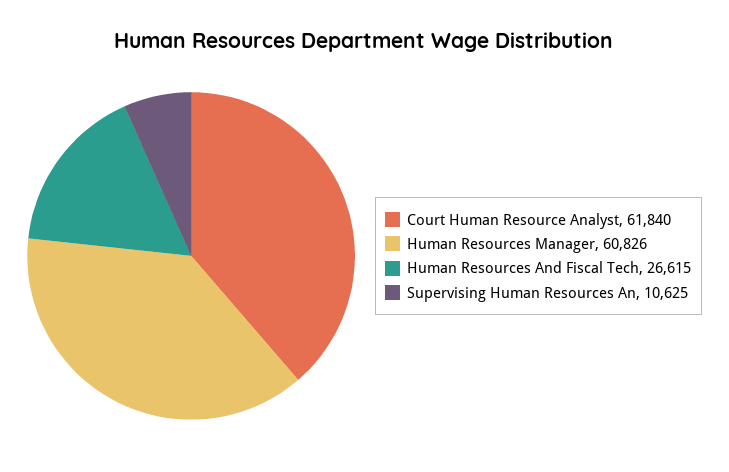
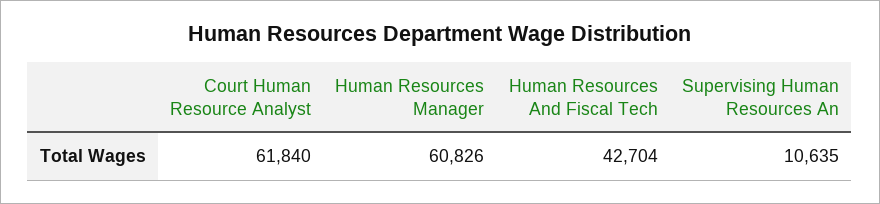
  {
    "Court Human Resource Analyst": 61840,
    "Human Resources Manager": 60826,
-   "Human Resources And Fiscal Tech": 26615,
+   "Human Resources And Fiscal Tech": 42704,
-   "Supervising Human Resources An": 10625
+   "Supervising Human Resources An": 10635
  }

